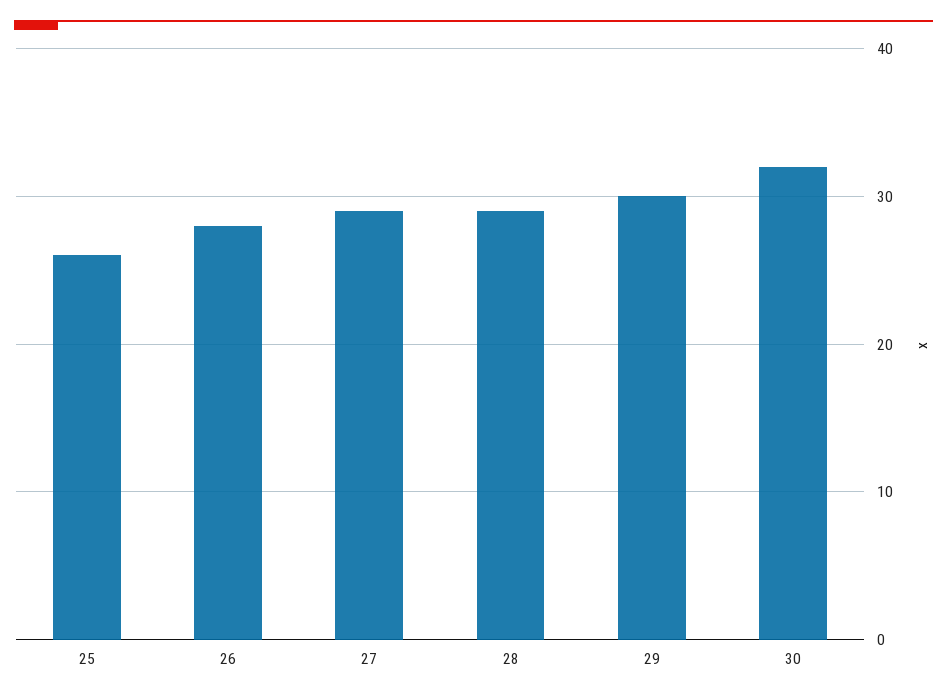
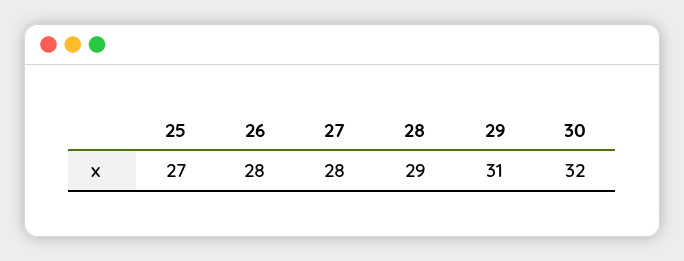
  {
-   "25": 26,
+   "25": 27,
    "26": 28,
-   "27": 29,
+   "27": 28,
    "28": 29,
-   "29": 30,
+   "29": 31,
    "30": 32
  }

